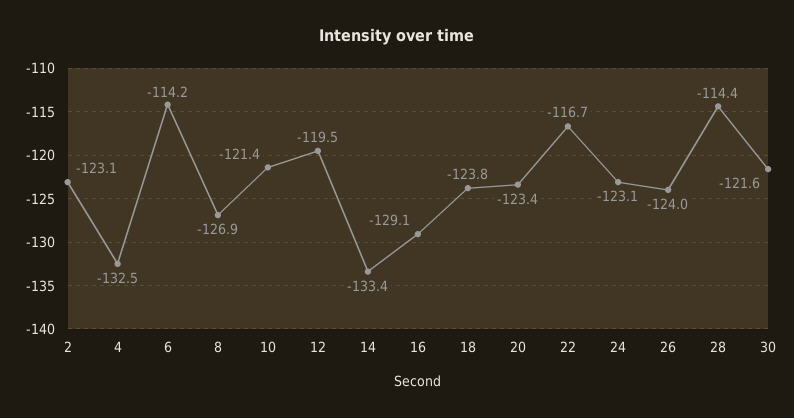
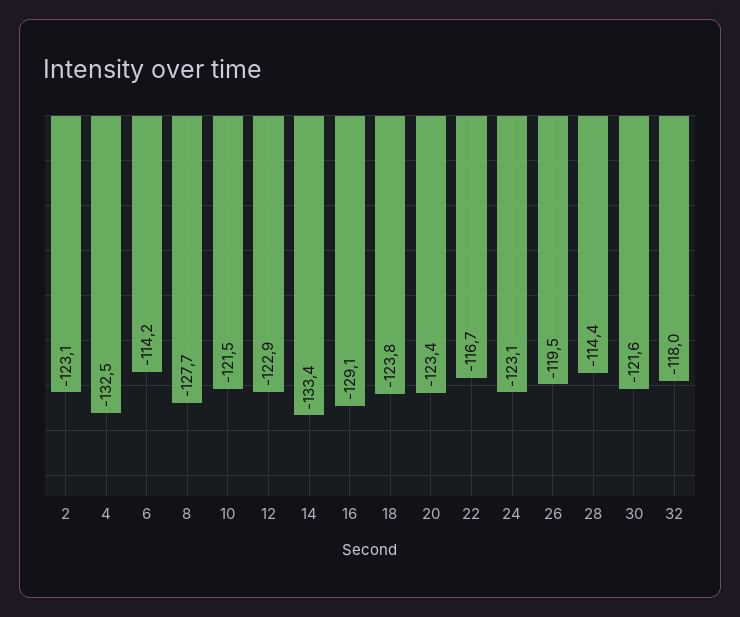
  {
    "2": -123.1,
    "4": -132.5,
    "6": -114.2,
-   "8": -126.9,
+   "8": -127.7,
-   "10": -121.4,
+   "10": -121.5,
-   "12": -119.5,
+   "12": -122.9,
    "14": -133.4,
    "16": -129.1,
    "18": -123.8,
    "20": -123.4,
    "22": -116.7,
    "24": -123.1,
-   "26": -124,
+   "26": -119.5,
    "28": -114.4,
-   "30": -121.6
+   "30": -121.6,
+   "32": -118
  }

